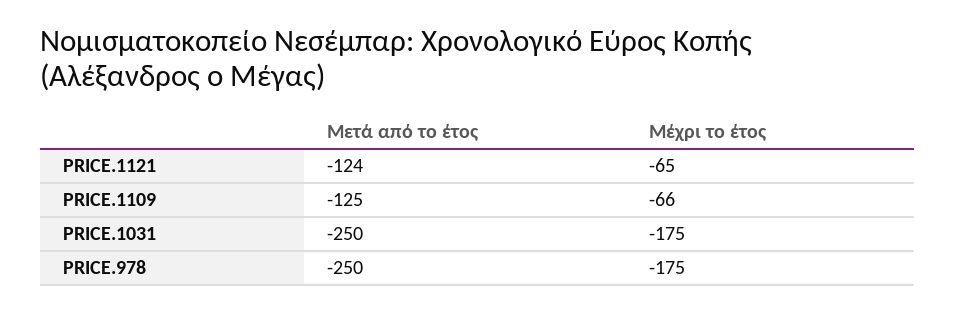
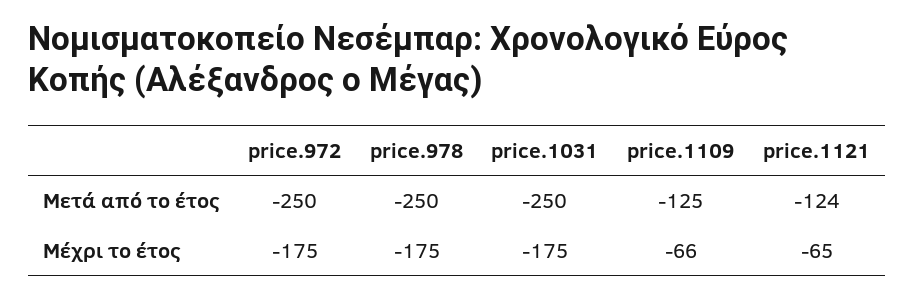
  {
    "Μετά από το έτος": {
      "PRICE.1121": -124,
      "PRICE.1109": -125,
      "PRICE.1031": -250,
-     "PRICE.978": -250
+     "PRICE.978": -250,
+     "price.972": -250
    },
    "Μέχρι το έτος": {
      "PRICE.1121": -65,
      "PRICE.1109": -66,
      "PRICE.1031": -175,
-     "PRICE.978": -175
+     "PRICE.978": -175,
+     "price.972": -175
    }
  }

